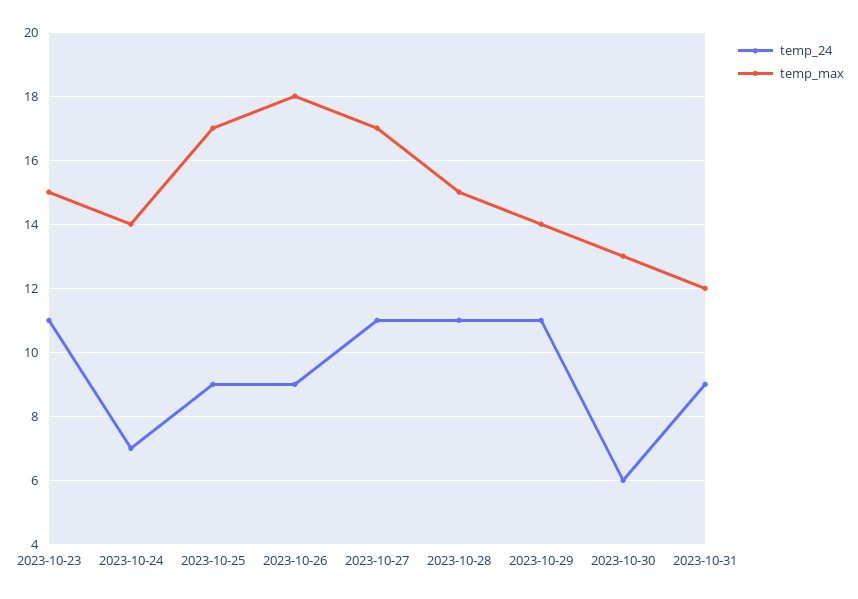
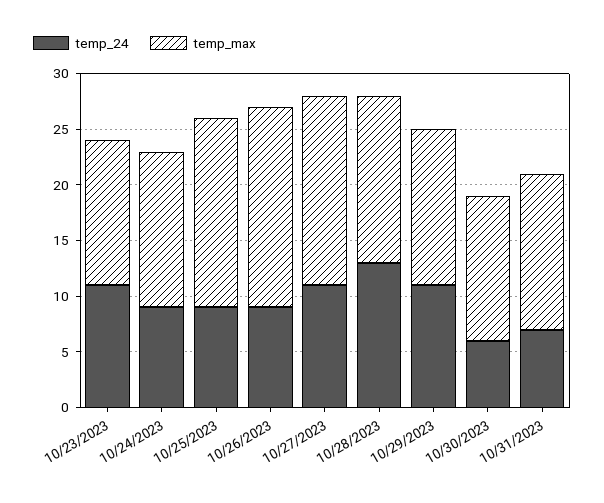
  {
    "temp_24": {
      "2023-10-23": 11,
-     "2023-10-24": 7,
+     "2023-10-24": 9,
      "2023-10-25": 9,
      "2023-10-26": 9,
      "2023-10-27": 11,
-     "2023-10-28": 11,
+     "2023-10-28": 13,
      "2023-10-29": 11,
      "2023-10-30": 6,
-     "2023-10-31": 9
+     "2023-10-31": 7
    },
    "temp_max": {
-     "2023-10-23": 15,
+     "2023-10-23": 13,
      "2023-10-24": 14,
      "2023-10-25": 17,
      "2023-10-26": 18,
      "2023-10-27": 17,
      "2023-10-28": 15,
      "2023-10-29": 14,
      "2023-10-30": 13,
-     "2023-10-31": 12
+     "2023-10-31": 14
    }
  }

